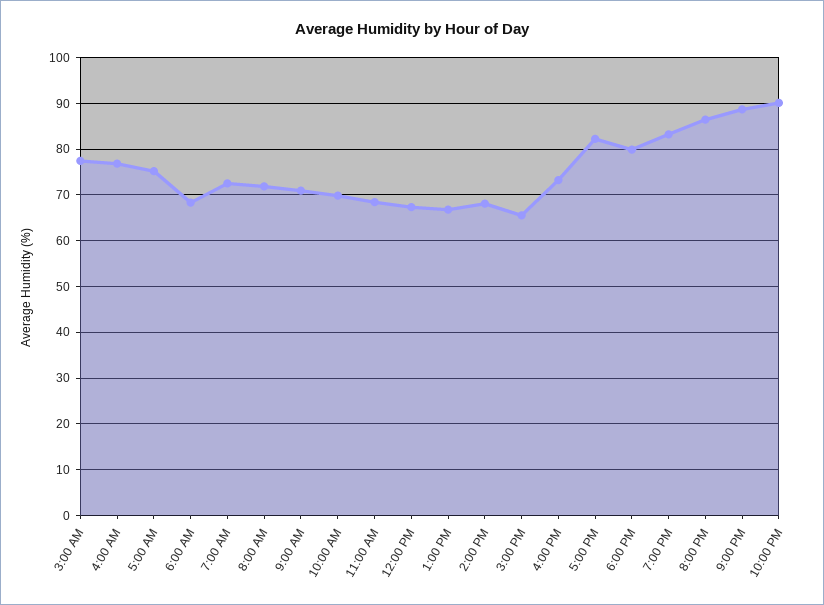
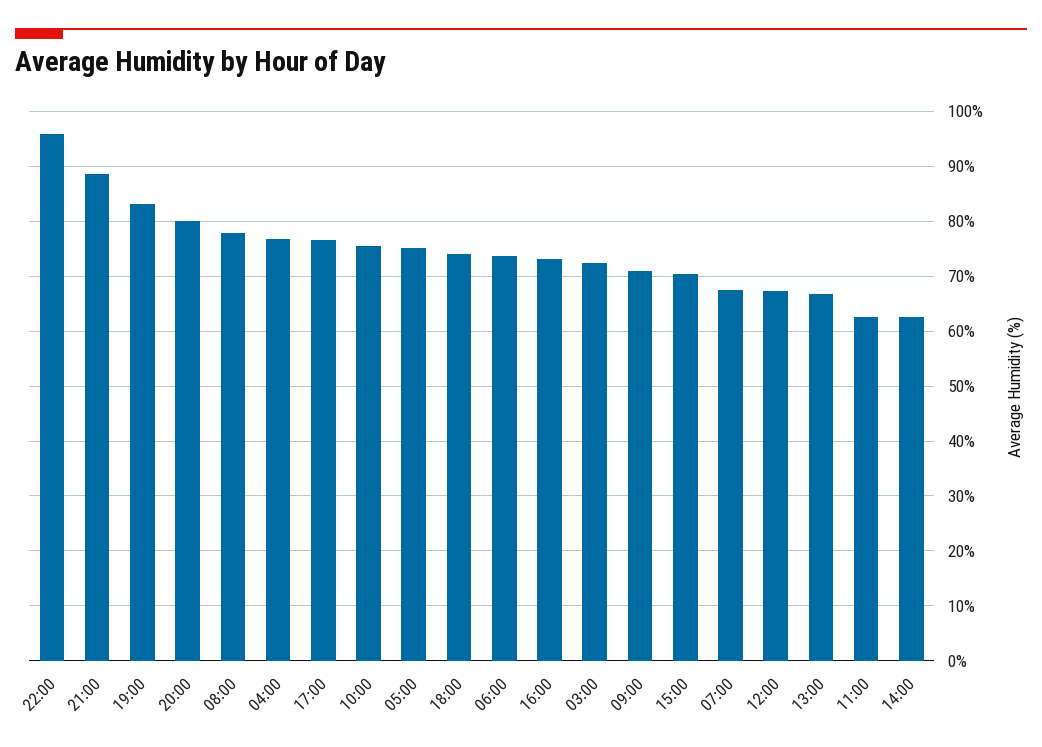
  {
-   "3:00 AM": 78,
+   "3:00 AM": 72,
    "4:00 AM": 76,
    "5:00 AM": 76,
-   "6:00 AM": 68,
+   "6:00 AM": 74,
-   "7:00 AM": 72,
+   "7:00 AM": 68,
-   "8:00 AM": 72,
+   "8:00 AM": 78,
    "9:00 AM": 70,
-   "10:00 AM": 70,
+   "10:00 AM": 76,
-   "11:00 AM": 68,
+   "11:00 AM": 62,
    "12:00 PM": 68,
    "1:00 PM": 66,
-   "2:00 PM": 68,
+   "2:00 PM": 62,
-   "3:00 PM": 66,
+   "3:00 PM": 70,
    "4:00 PM": 74,
-   "5:00 PM": 82,
+   "5:00 PM": 76,
-   "6:00 PM": 80,
+   "6:00 PM": 74,
    "7:00 PM": 84,
-   "8:00 PM": 86,
+   "8:00 PM": 80,
    "9:00 PM": 88,
-   "10:00 PM": 90
+   "10:00 PM": 96
  }

